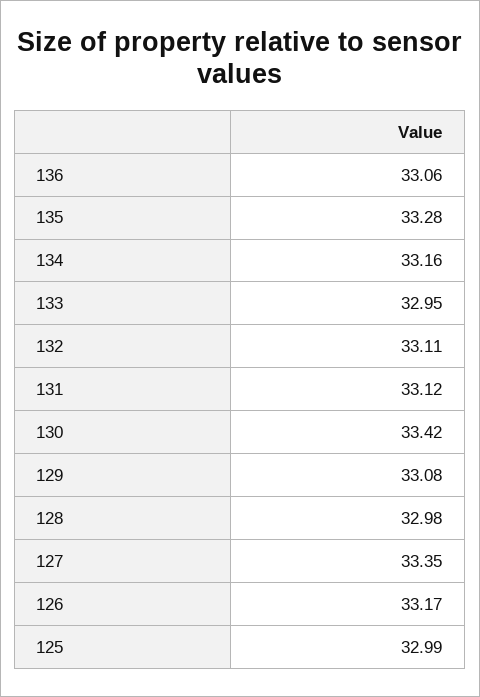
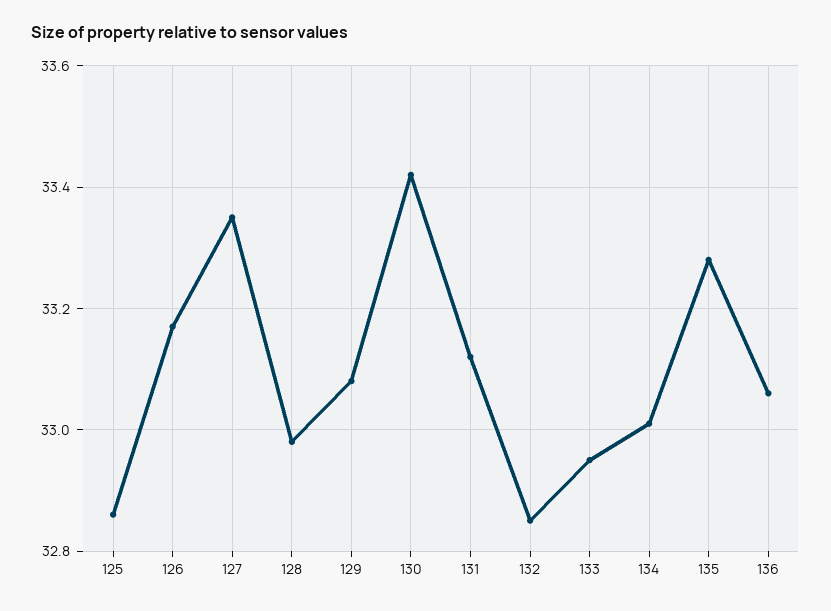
  {
    "136": 33.06,
    "135": 33.28,
-   "134": 33.16,
+   "134": 33,
    "133": 32.95,
-   "132": 33.11,
+   "132": 32.85,
    "131": 33.12,
    "130": 33.42,
    "129": 33.08,
    "128": 32.98,
    "127": 33.35,
    "126": 33.17,
-   "125": 32.99
+   "125": 32.85
  }

